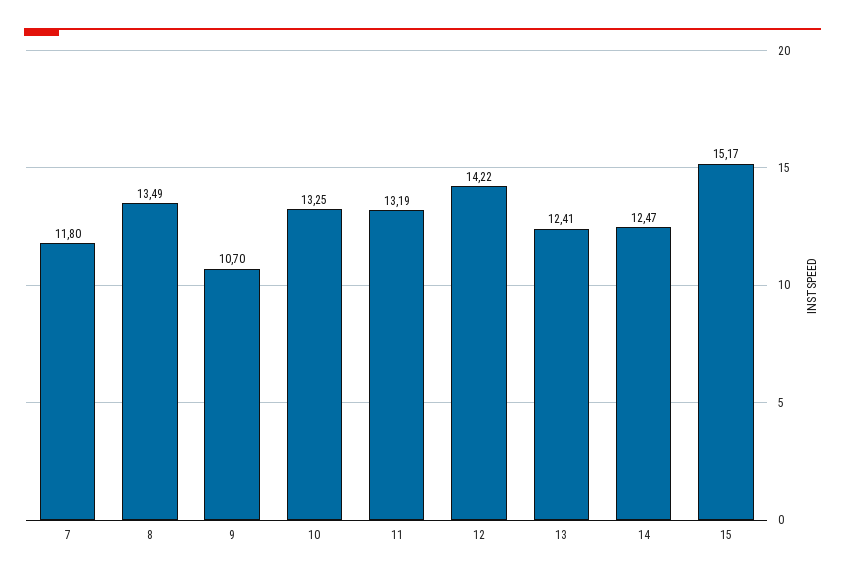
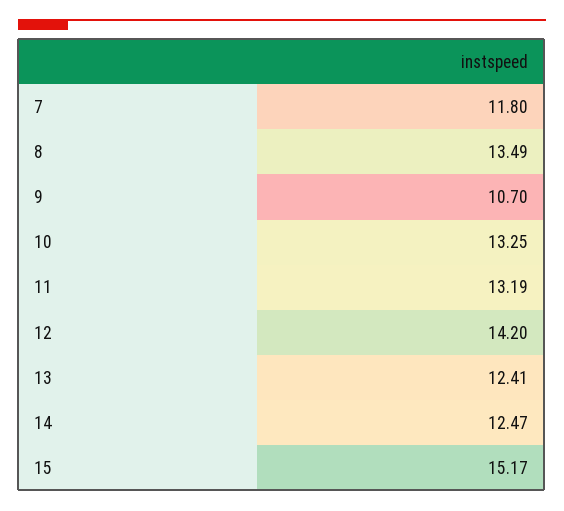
  {
    "7": 11.8,
    "8": 13.49,
    "9": 10.7,
    "10": 13.25,
    "11": 13.19,
-   "12": 14.22,
+   "12": 14.2,
    "13": 12.41,
    "14": 12.47,
    "15": 15.17
  }

